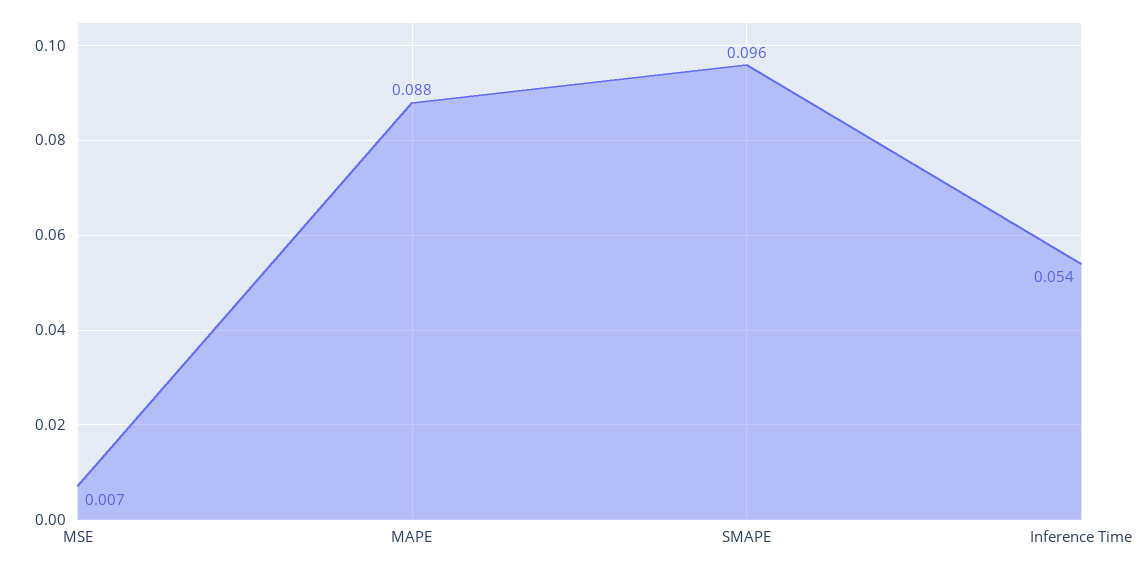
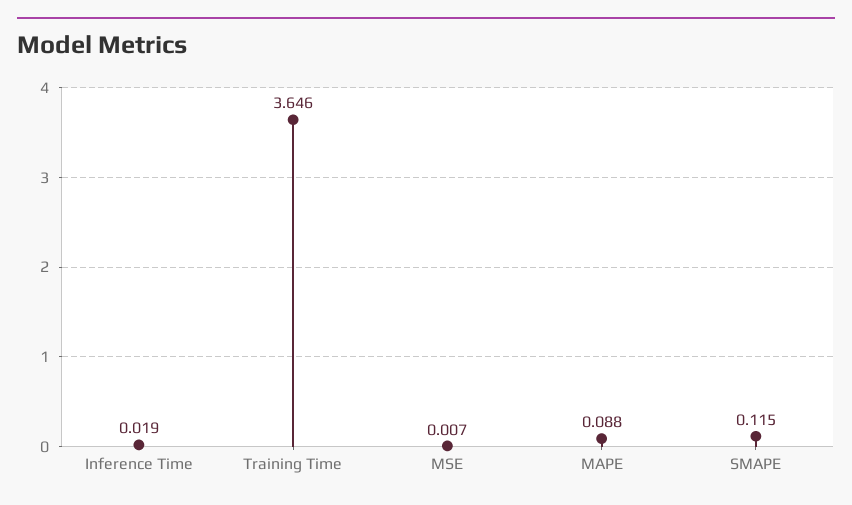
  {
    "MSE": 0.007,
    "MAPE": 0.088,
-   "SMAPE": 0.096,
+   "SMAPE": 0.115,
-   "Inference Time": 0.054
+   "Inference Time": 0.019,
+   "Training Time": 3.646
  }

